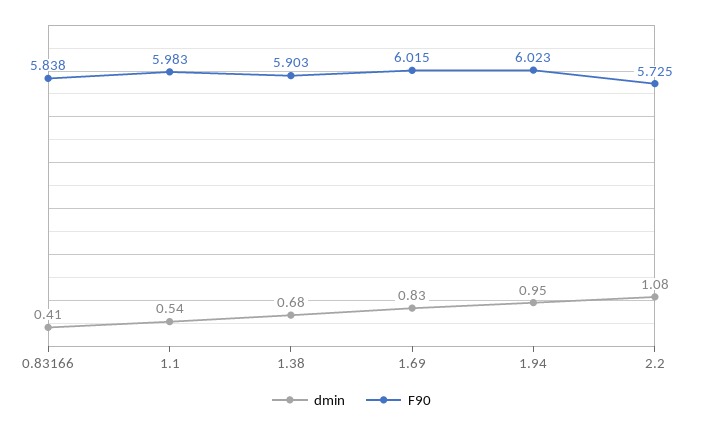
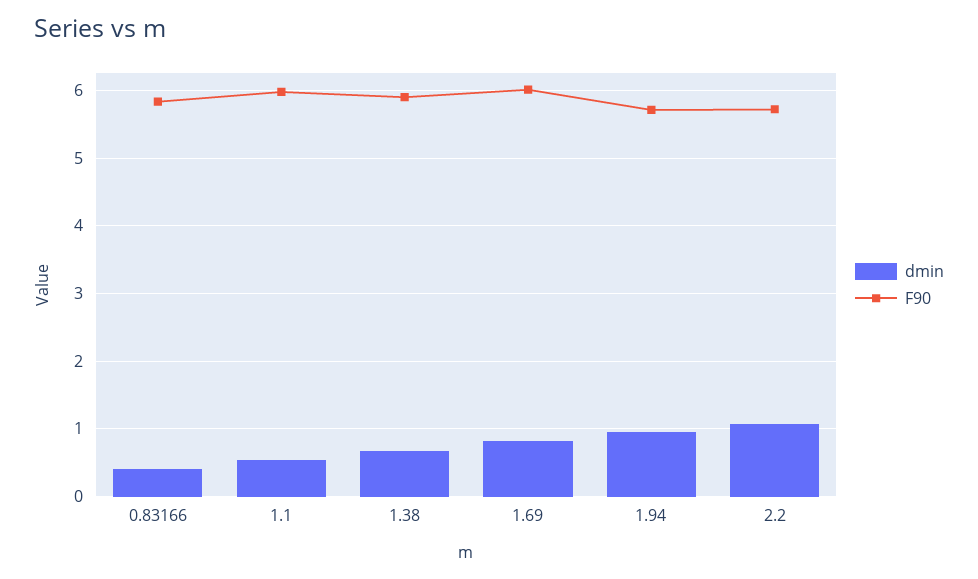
  {
    "dmin": {
      "0.83166": 0.41,
      "1.1": 0.54,
      "1.38": 0.68,
      "1.69": 0.83,
      "1.94": 0.95,
      "2.2": 1.08
    },
    "F90": {
      "0.83166": 5.838,
      "1.1": 5.983,
      "1.38": 5.903,
      "1.69": 6.015,
-     "1.94": 6.023,
+     "1.94": 5.7,
      "2.2": 5.725
    }
  }

